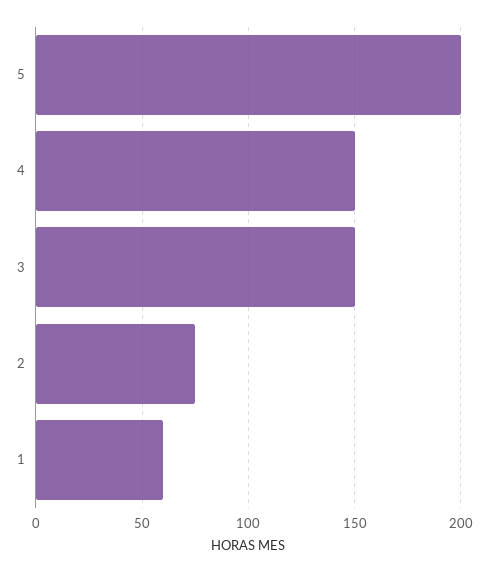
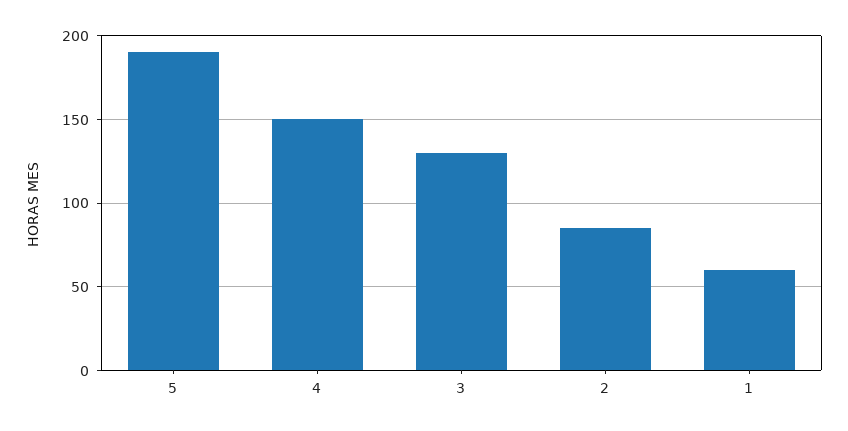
  {
-   "5": 200,
+   "5": 190,
    "4": 150,
-   "3": 150,
+   "3": 130,
-   "2": 75,
+   "2": 85,
    "1": 60
  }

